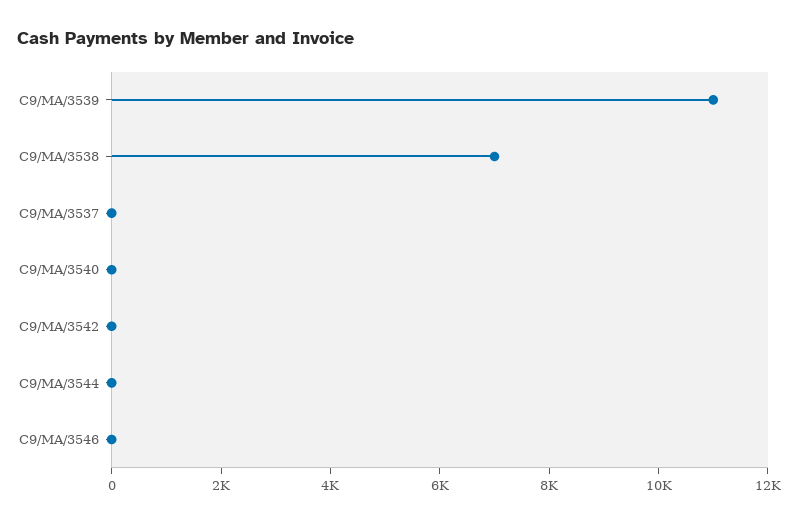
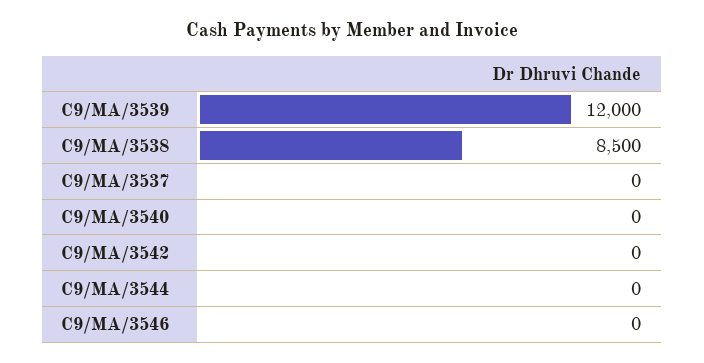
  {
-   "C9/MA/3539": 11000,
+   "C9/MA/3539": 12000,
-   "C9/MA/3538": 7000,
+   "C9/MA/3538": 8500,
    "C9/MA/3537": 0,
    "C9/MA/3540": 0,
    "C9/MA/3542": 0,
    "C9/MA/3544": 0,
    "C9/MA/3546": 0
  }

